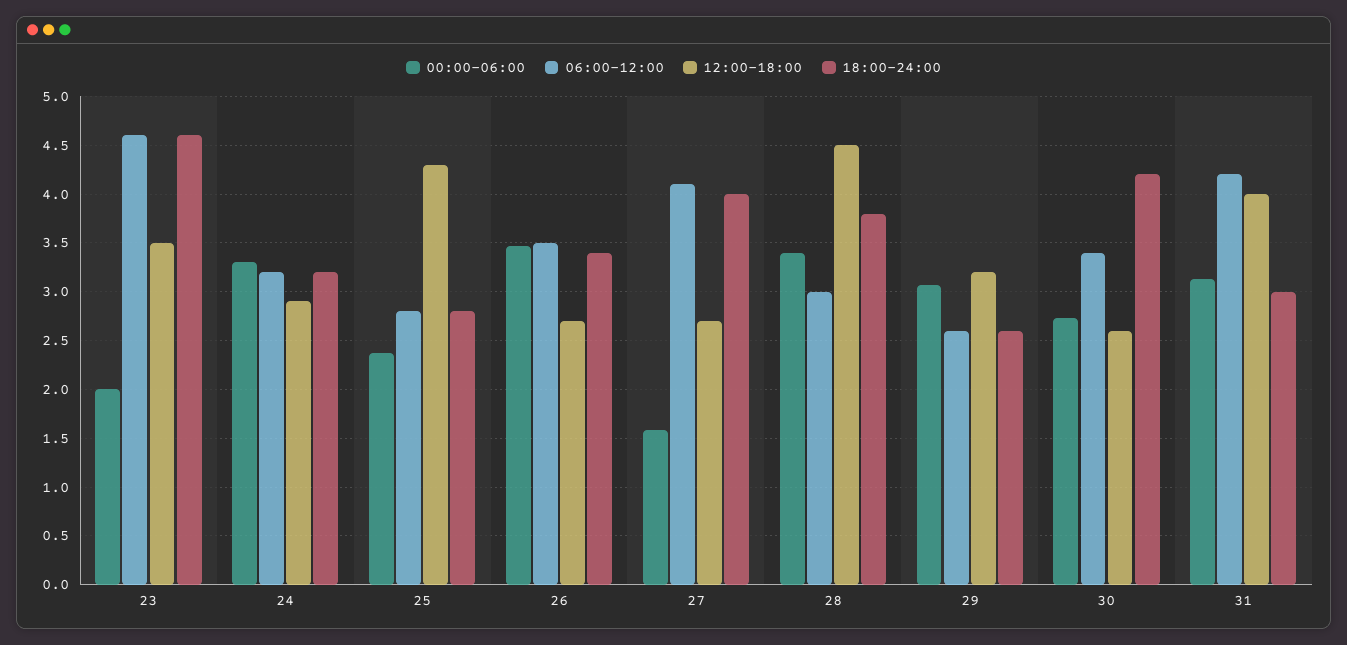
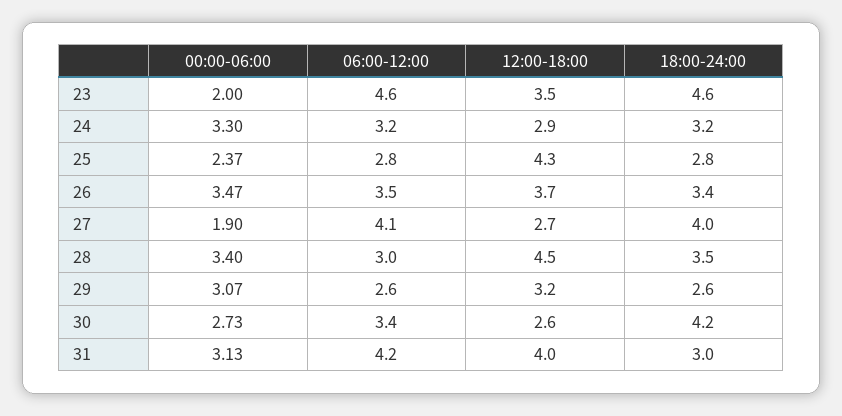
  {
    "00:00-06:00": {
      "23": 2,
      "24": 3.3,
      "25": 2.37,
      "26": 3.47,
-     "27": 1.6,
+     "27": 1.9,
      "28": 3.4,
      "29": 3.07,
      "30": 2.73,
      "31": 3.13
    },
    "06:00-12:00": {
      "23": 4.6,
      "24": 3.2,
      "25": 2.8,
      "26": 3.5,
      "27": 4.1,
      "28": 3,
      "29": 2.6,
      "30": 3.4,
      "31": 4.2
    },
    "12:00-18:00": {
      "23": 3.5,
      "24": 2.9,
      "25": 4.3,
-     "26": 2.7,
+     "26": 3.7,
      "27": 2.7,
      "28": 4.5,
      "29": 3.2,
      "30": 2.6,
      "31": 4
    },
    "18:00-24:00": {
      "23": 4.6,
      "24": 3.2,
      "25": 2.8,
      "26": 3.4,
      "27": 4,
-     "28": 3.8,
+     "28": 3.5,
      "29": 2.6,
      "30": 4.2,
      "31": 3
    }
  }

